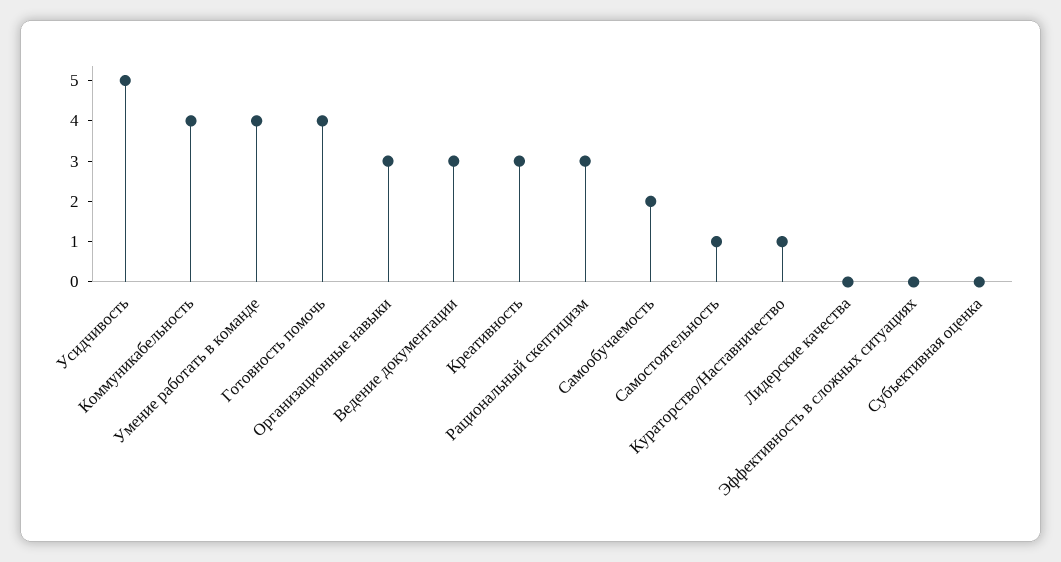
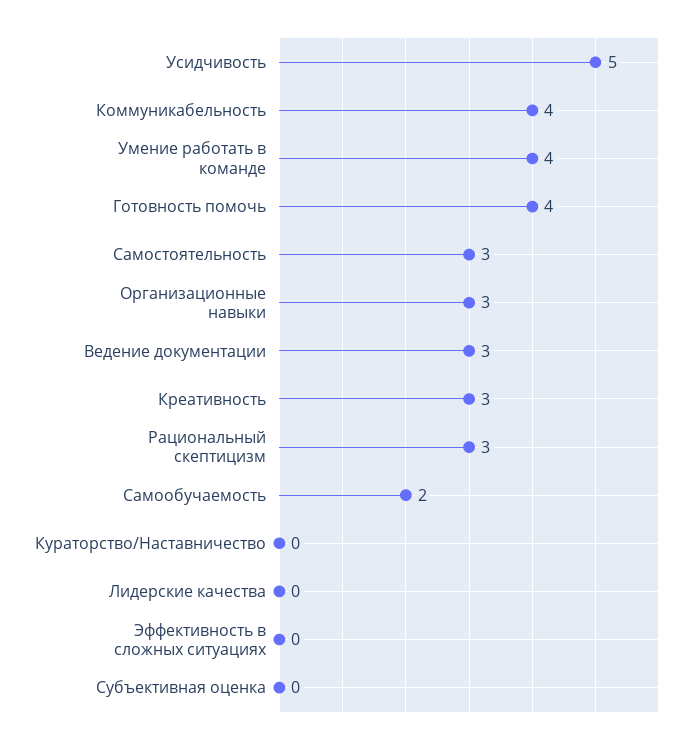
  {
    "Усидчивость": 5,
    "Коммуникабельность": 4,
    "Умение работать в команде": 4,
    "Готовность помочь": 4,
    "Организационные навыки": 3,
    "Ведение документации": 3,
    "Креативность": 3,
    "Рациональный скептицизм": 3,
    "Самообучаемость": 2,
-   "Самостоятельность": 1,
+   "Самостоятельность": 3,
-   "Кураторство/Наставничество": 1,
+   "Кураторство/Наставничество": 0,
    "Лидерские качества": 0,
    "Эффективность в сложных ситуациях": 0,
    "Субъективная оценка": 0
  }

